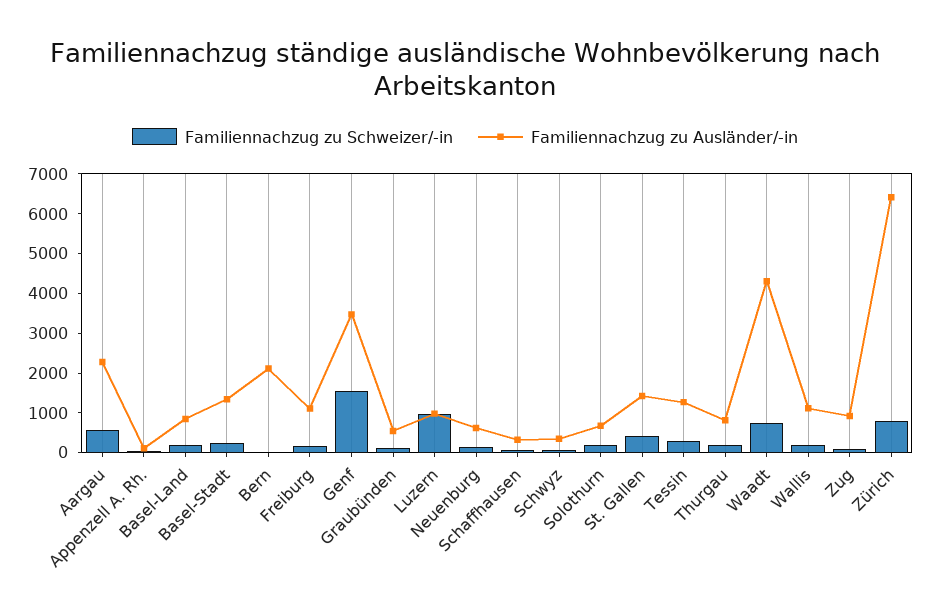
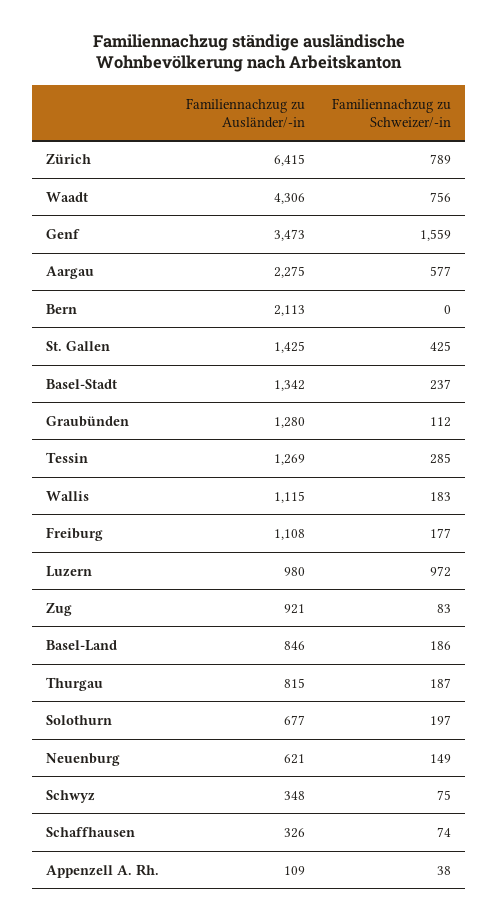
  {
    "Familiennachzug zu Schweizer/-in": {
      "Aargau": 577,
      "Appenzell A. Rh.": 38,
      "Basel-Land": 186,
      "Basel-Stadt": 237,
      "Bern": 0,
      "Freiburg": 177,
      "Genf": 1559,
      "Graubünden": 112,
      "Luzern": 972,
      "Neuenburg": 149,
      "Schaffhausen": 74,
      "Schwyz": 75,
      "Solothurn": 197,
      "St. Gallen": 425,
      "Tessin": 285,
      "Thurgau": 187,
      "Waadt": 756,
      "Wallis": 183,
      "Zug": 83,
      "Zürich": 789
    },
    "Familiennachzug zu Ausländer/-in": {
      "Aargau": 2275,
      "Appenzell A. Rh.": 109,
      "Basel-Land": 846,
      "Basel-Stadt": 1342,
      "Bern": 2113,
      "Freiburg": 1108,
      "Genf": 3473,
-     "Graubünden": 500,
+     "Graubünden": 1280,
      "Luzern": 980,
      "Neuenburg": 621,
      "Schaffhausen": 326,
      "Schwyz": 348,
      "Solothurn": 677,
      "St. Gallen": 1425,
      "Tessin": 1269,
      "Thurgau": 815,
      "Waadt": 4306,
      "Wallis": 1115,
      "Zug": 921,
      "Zürich": 6415
    }
  }

